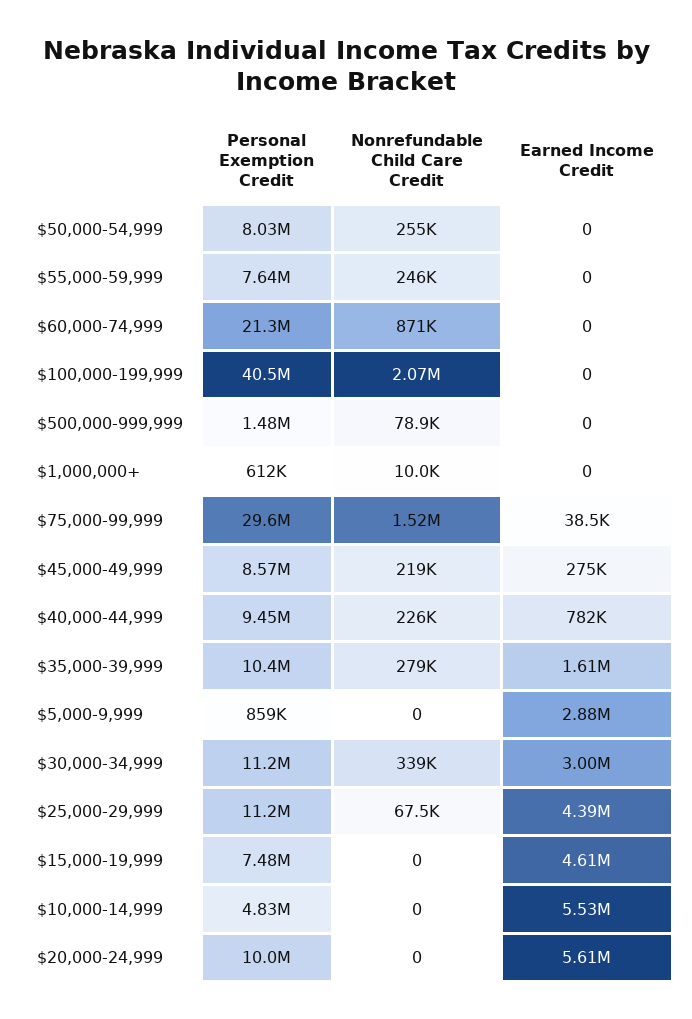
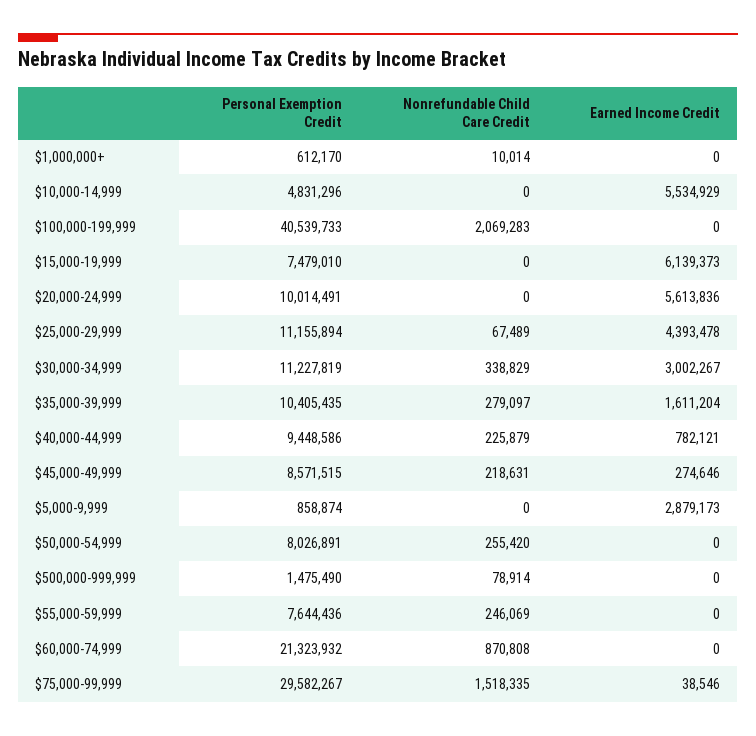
  {
    "Personal Exemption Credit": {
      "$50,000-54,999": 8026891,
      "$55,000-59,999": 7644436,
      "$60,000-74,999": 21323932,
      "$100,000-199,999": 40539733,
      "$500,000-999,999": 1475490,
      "$1,000,000+": 612170,
      "$75,000-99,999": 29582267,
      "$45,000-49,999": 8571515,
      "$40,000-44,999": 9448586,
      "$35,000-39,999": 10405435,
      "$5,000-9,999": 858874,
      "$30,000-34,999": 11227819,
      "$25,000-29,999": 11155894,
      "$15,000-19,999": 7479010,
      "$10,000-14,999": 4831296,
      "$20,000-24,999": 10014491
    },
    "Nonrefundable Child Care Credit": {
      "$50,000-54,999": 255420,
      "$55,000-59,999": 246069,
      "$60,000-74,999": 870808,
      "$100,000-199,999": 2069283,
      "$500,000-999,999": 78914,
      "$1,000,000+": 10014,
      "$75,000-99,999": 1518335,
      "$45,000-49,999": 218631,
      "$40,000-44,999": 225879,
      "$35,000-39,999": 279097,
      "$5,000-9,999": 0,
      "$30,000-34,999": 338829,
      "$25,000-29,999": 67489,
      "$15,000-19,999": 0,
      "$10,000-14,999": 0,
      "$20,000-24,999": 0
    },
    "Earned Income Credit": {
      "$50,000-54,999": 0,
      "$55,000-59,999": 0,
      "$60,000-74,999": 0,
      "$100,000-199,999": 0,
      "$500,000-999,999": 0,
      "$1,000,000+": 0,
      "$75,000-99,999": 38546,
      "$45,000-49,999": 274646,
      "$40,000-44,999": 782121,
      "$35,000-39,999": 1611204,
      "$5,000-9,999": 2879173,
      "$30,000-34,999": 3002267,
      "$25,000-29,999": 4393478,
-     "$15,000-19,999": 4610000,
+     "$15,000-19,999": 6139373,
      "$10,000-14,999": 5534929,
      "$20,000-24,999": 5613836
    }
  }

